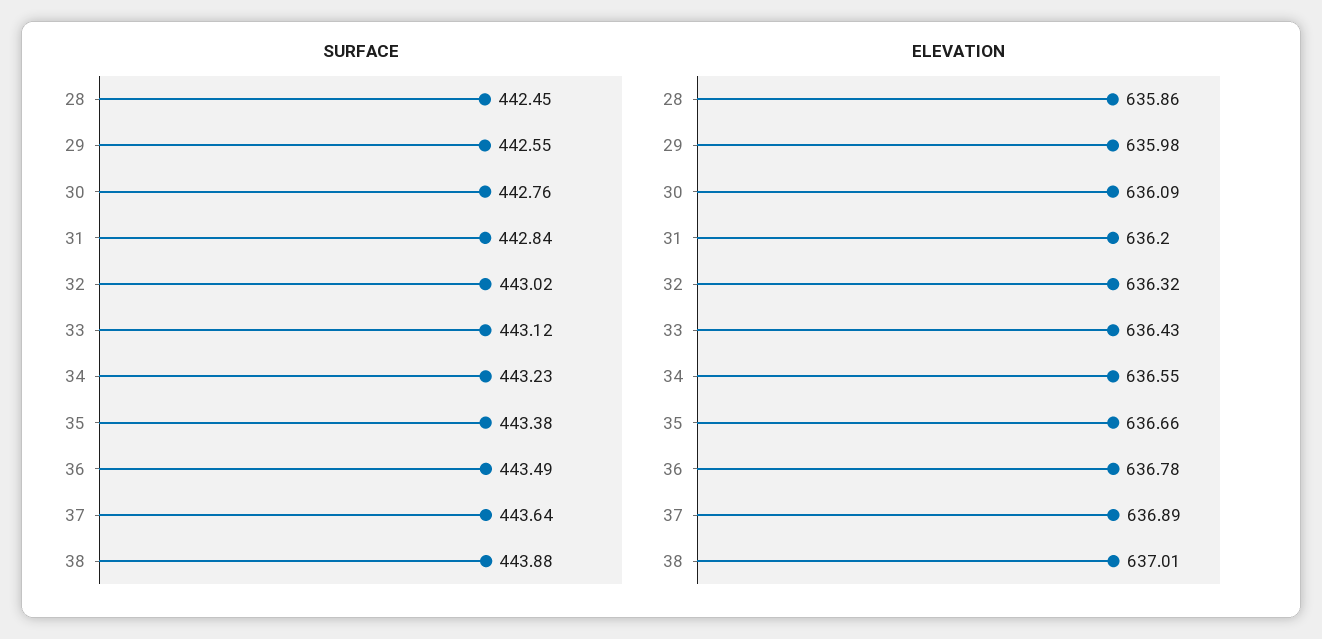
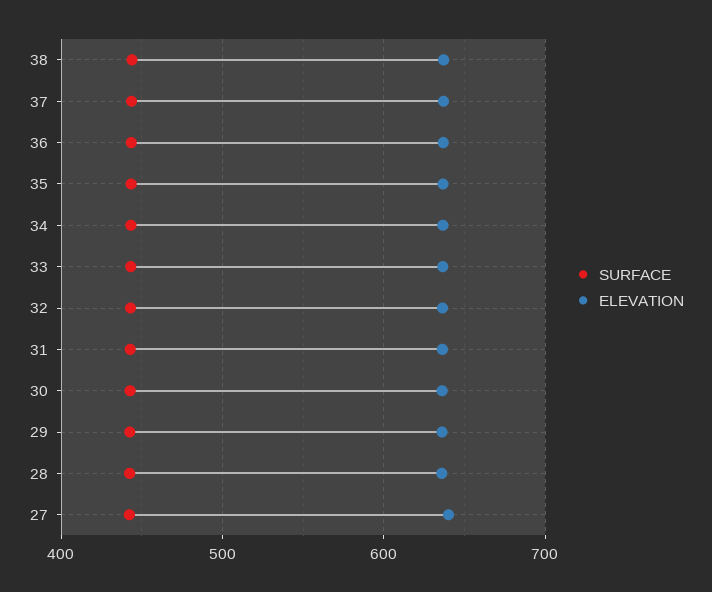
  {
    "SURFACE": {
      "28": 442.45,
      "29": 442.55,
      "30": 442.76,
      "31": 442.84,
      "32": 443.02,
      "33": 443.12,
      "34": 443.23,
      "35": 443.38,
      "36": 443.49,
      "37": 443.64,
-     "38": 443.88
+     "38": 443.88,
+     "27": 440
    },
    "ELEVATION": {
      "28": 635.86,
      "29": 635.98,
      "30": 636.09,
      "31": 636.2,
      "32": 636.32,
      "33": 636.43,
      "34": 636.55,
      "35": 636.66,
      "36": 636.78,
      "37": 636.89,
-     "38": 637.01
+     "38": 637.01,
+     "27": 640
    }
  }

